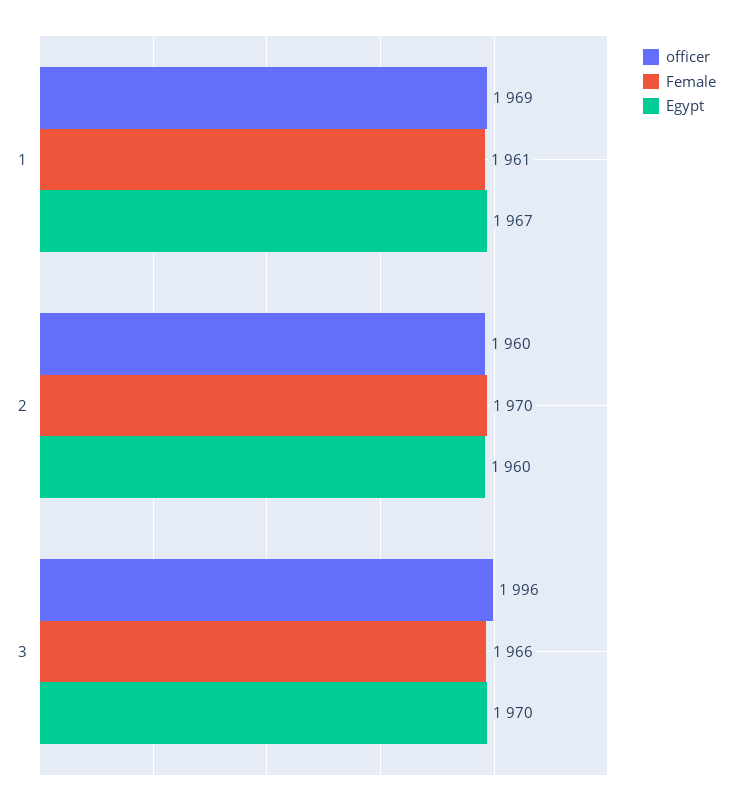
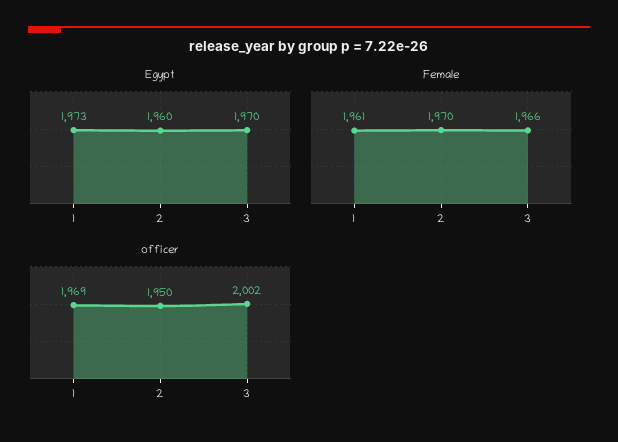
  {
    "officer": {
      "1": 1969,
-     "2": 1960,
+     "2": 1950,
-     "3": 1996
+     "3": 2002
    },
    "Female": {
      "1": 1961,
      "2": 1970,
      "3": 1966
    },
    "Egypt": {
-     "1": 1967,
+     "1": 1973,
      "2": 1960,
      "3": 1970
    }
  }

